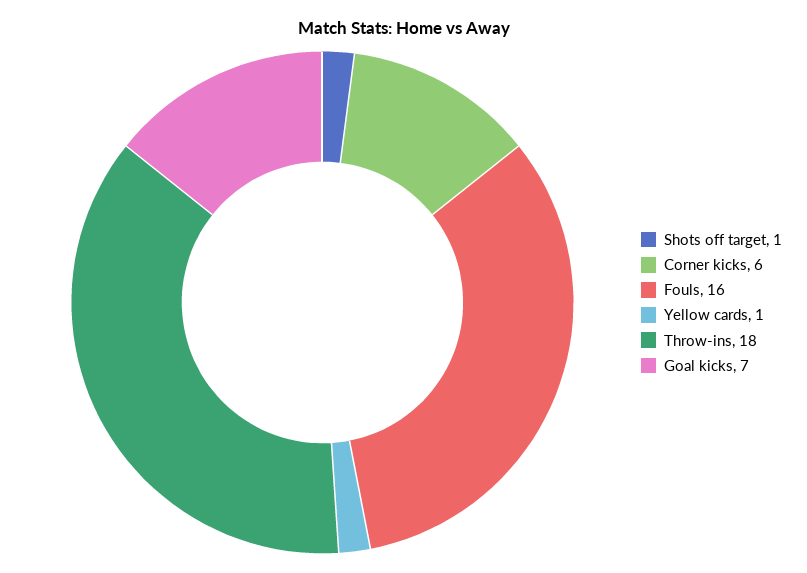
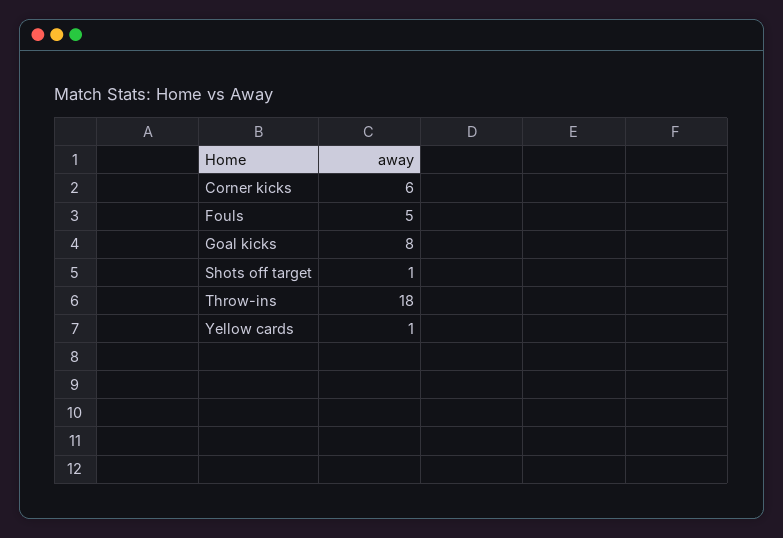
  {
    "Shots off target": 1,
    "Corner kicks": 6,
-   "Fouls": 16,
+   "Fouls": 5,
    "Yellow cards": 1,
    "Throw-ins": 18,
-   "Goal kicks": 7
+   "Goal kicks": 8
  }

